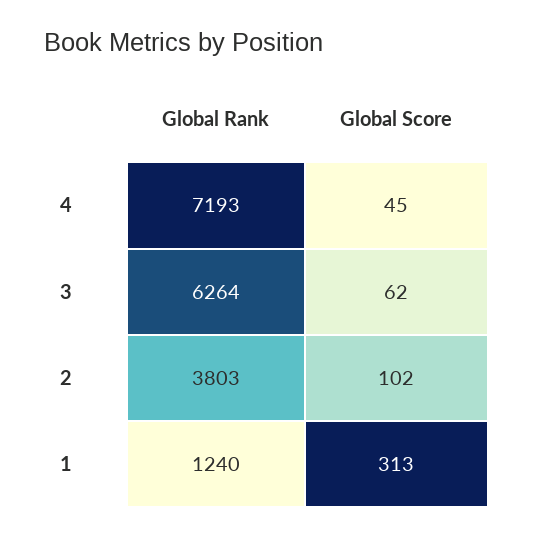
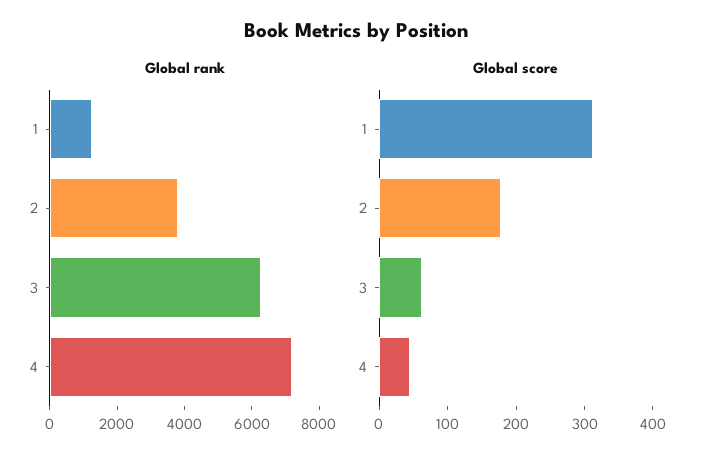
  {
    "Global Rank": {
      "4": 7193,
      "3": 6264,
      "2": 3803,
      "1": 1240
    },
    "Global Score": {
      "4": 45,
      "3": 62,
-     "2": 102,
+     "2": 180,
      "1": 313
    }
  }

